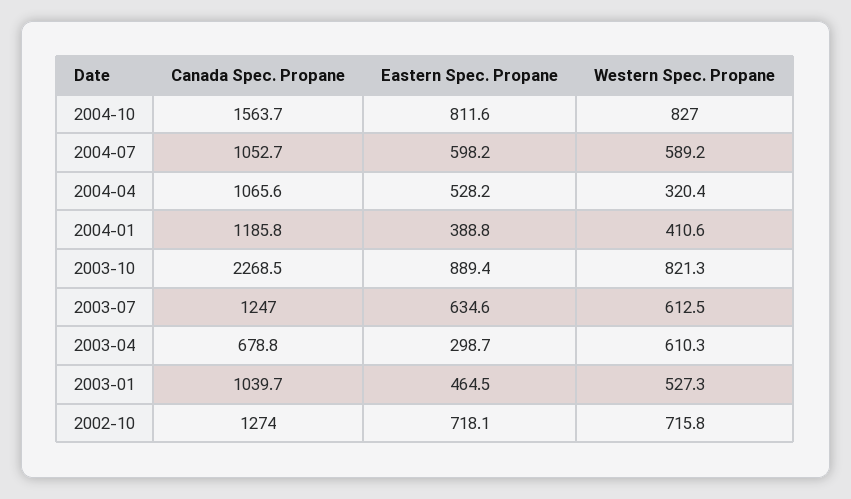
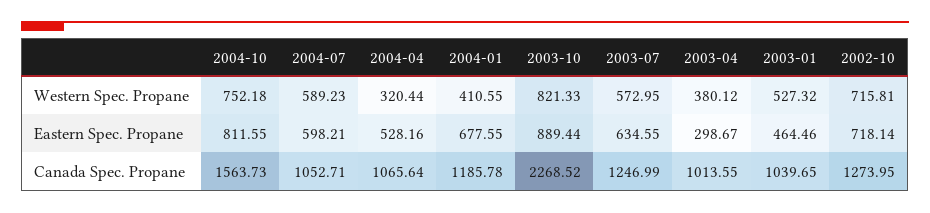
  {
    "Canada Spec. Propane": {
      "2004-10": 1563.73,
      "2004-07": 1052.71,
      "2004-04": 1065.64,
      "2004-01": 1185.78,
      "2003-10": 2268.52,
      "2003-07": 1246.99,
-     "2003-04": 678.8,
+     "2003-04": 1013.55,
      "2003-01": 1039.65,
      "2002-10": 1273.95
    },
    "Eastern Spec. Propane": {
      "2004-10": 811.55,
      "2004-07": 598.21,
      "2004-04": 528.16,
-     "2004-01": 388.8,
+     "2004-01": 677.55,
      "2003-10": 889.44,
      "2003-07": 634.55,
      "2003-04": 298.67,
      "2003-01": 464.46,
      "2002-10": 718.14
    },
    "Western Spec. Propane": {
-     "2004-10": 827,
+     "2004-10": 752.18,
      "2004-07": 589.23,
      "2004-04": 320.44,
      "2004-01": 410.55,
      "2003-10": 821.33,
-     "2003-07": 612.5,
+     "2003-07": 572.95,
-     "2003-04": 610.3,
+     "2003-04": 380.12,
      "2003-01": 527.32,
      "2002-10": 715.81
    }
  }

